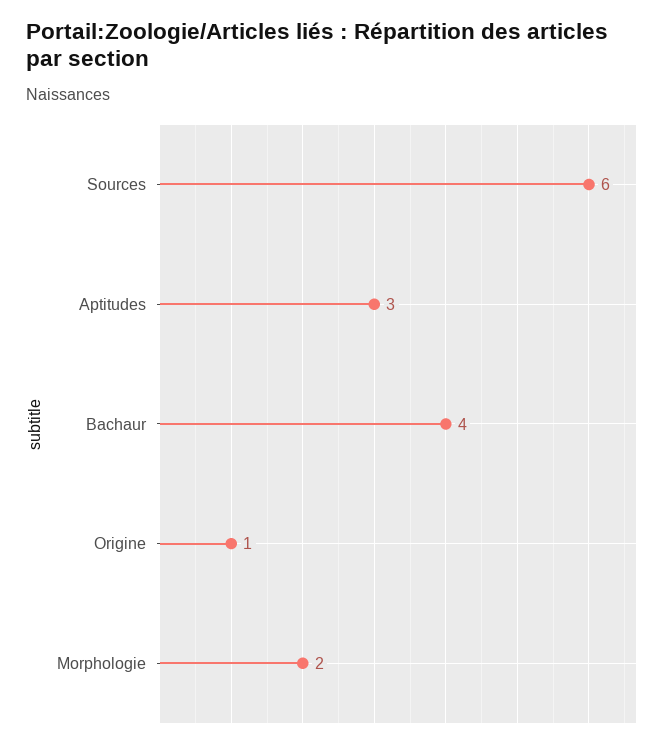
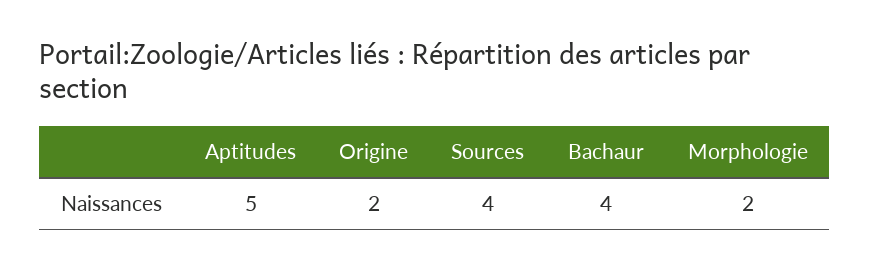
  {
-   "Sources": 6,
+   "Sources": 4,
-   "Aptitudes": 3,
+   "Aptitudes": 5,
    "Bachaur": 4,
-   "Origine": 1,
+   "Origine": 2,
    "Morphologie": 2
  }

